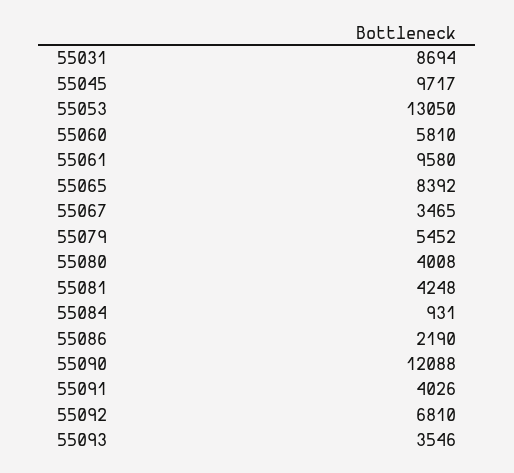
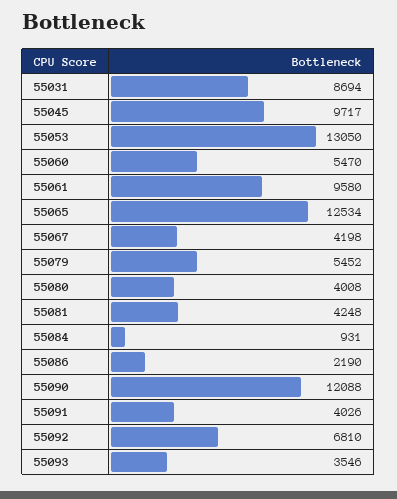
  {
    "55031": 8694,
    "55045": 9717,
    "55053": 13050,
-   "55060": 5810,
+   "55060": 5470,
    "55061": 9580,
-   "55065": 8392,
+   "55065": 12534,
-   "55067": 3465,
+   "55067": 4198,
    "55079": 5452,
    "55080": 4008,
    "55081": 4248,
    "55084": 931,
    "55086": 2190,
    "55090": 12088,
    "55091": 4026,
    "55092": 6810,
    "55093": 3546
  }

